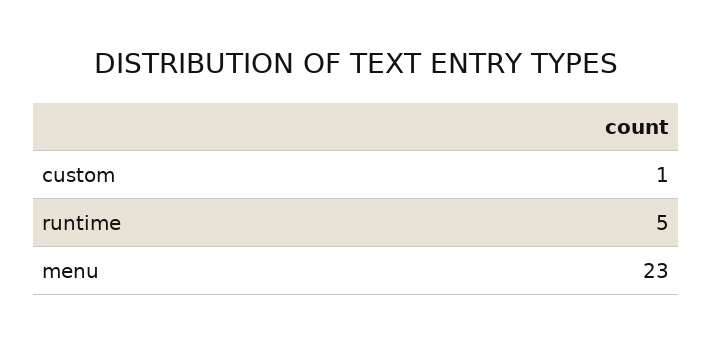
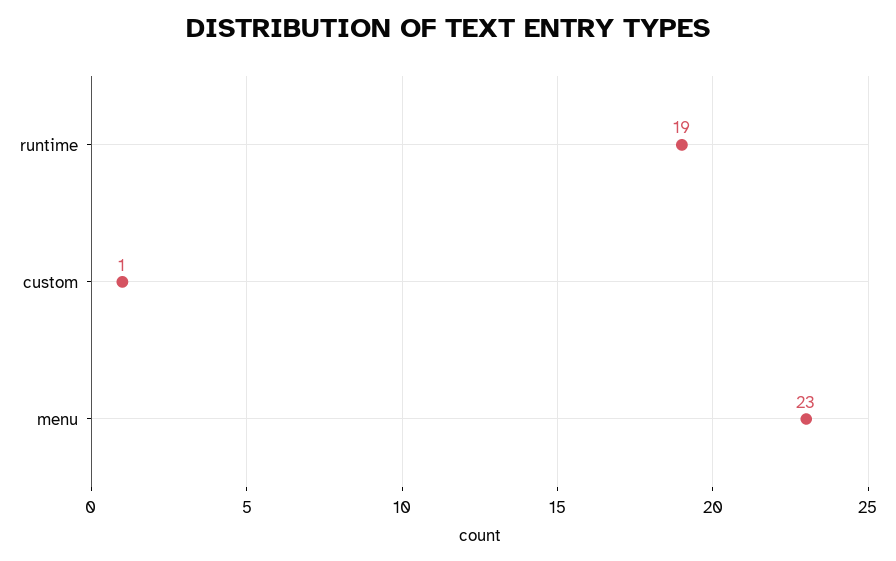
  {
    "custom": 1,
-   "runtime": 5,
+   "runtime": 19,
    "menu": 23
  }

